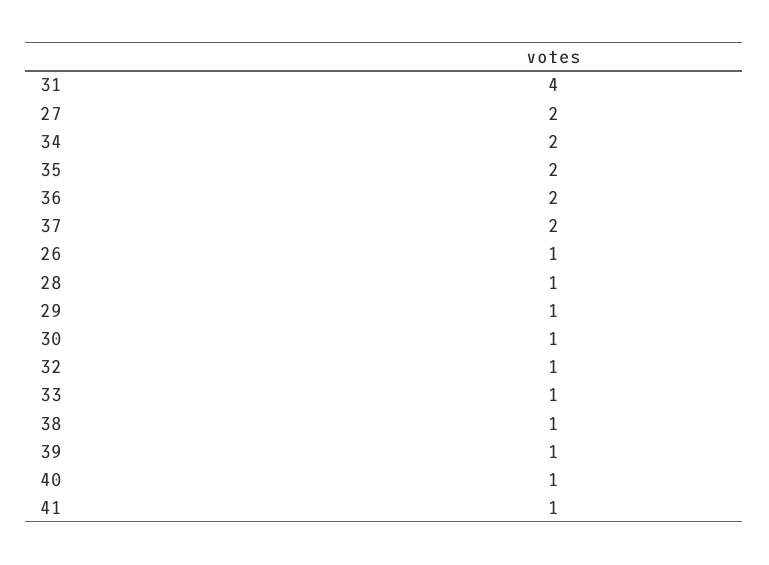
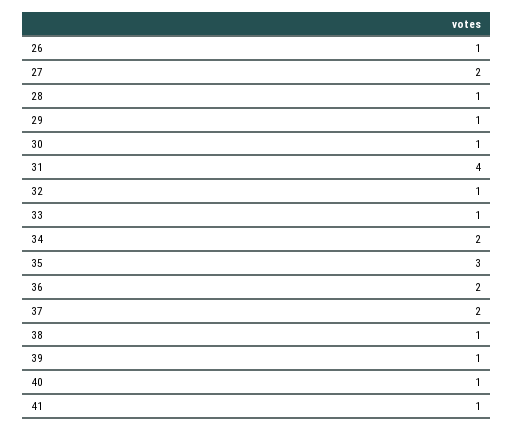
  {
    "31": 4,
    "27": 2,
    "34": 2,
-   "35": 2,
+   "35": 3,
    "36": 2,
    "37": 2,
    "26": 1,
    "28": 1,
    "29": 1,
    "30": 1,
    "32": 1,
    "33": 1,
    "38": 1,
    "39": 1,
    "40": 1,
    "41": 1
  }

